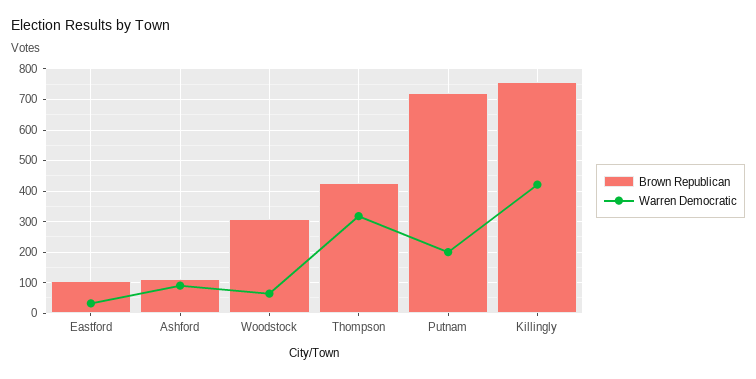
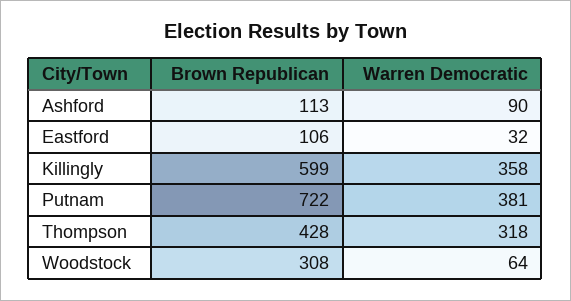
  {
    "Brown Republican": {
      "Eastford": 106,
      "Ashford": 113,
      "Woodstock": 308,
      "Thompson": 428,
      "Putnam": 722,
-     "Killingly": 760
+     "Killingly": 599
    },
    "Warren Democratic": {
      "Eastford": 32,
      "Ashford": 90,
      "Woodstock": 64,
      "Thompson": 318,
-     "Putnam": 200,
+     "Putnam": 381,
-     "Killingly": 420
+     "Killingly": 358
    }
  }

